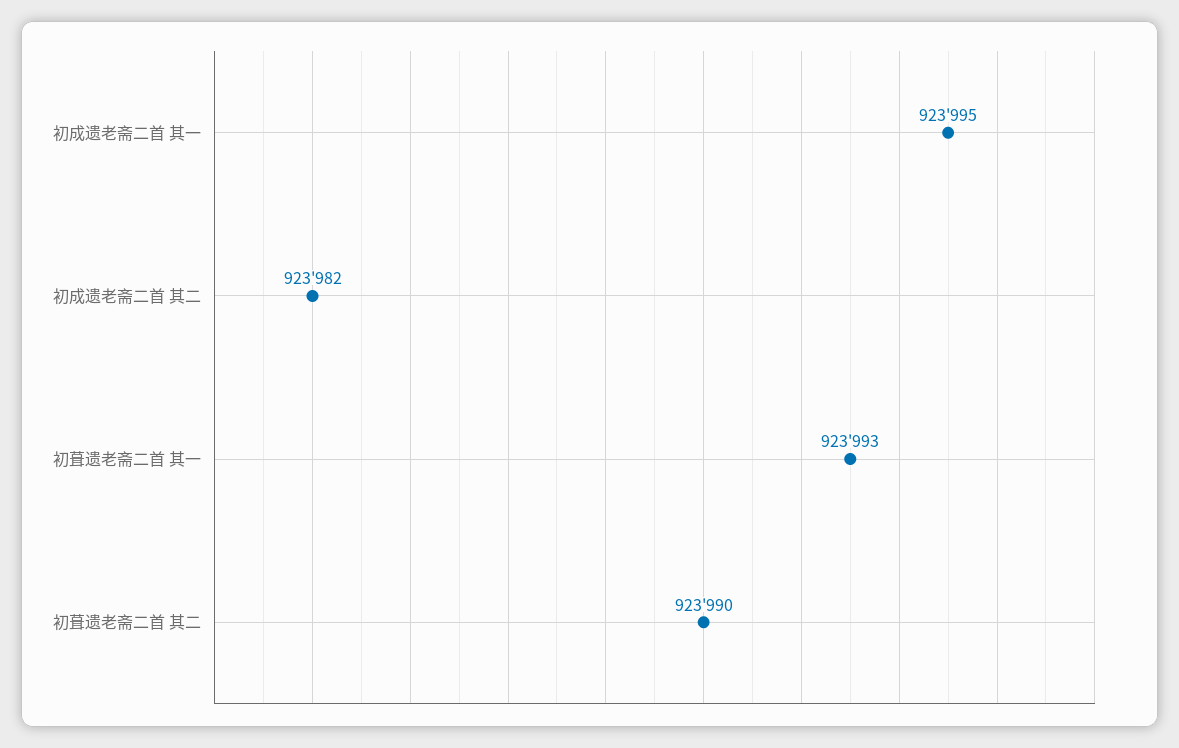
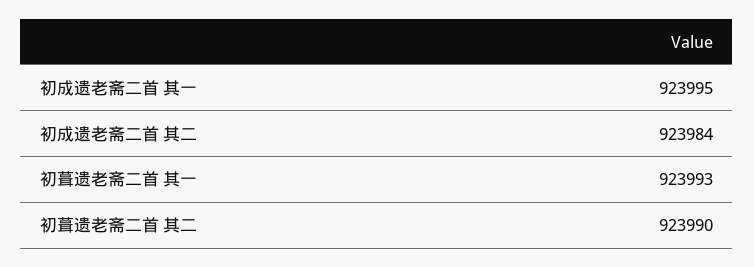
  {
    "初成遗老斋二首 其一": 923995,
-   "初成遗老斋二首 其二": 923982,
+   "初成遗老斋二首 其二": 923984,
    "初葺遗老斋二首 其一": 923993,
    "初葺遗老斋二首 其二": 923990
  }

